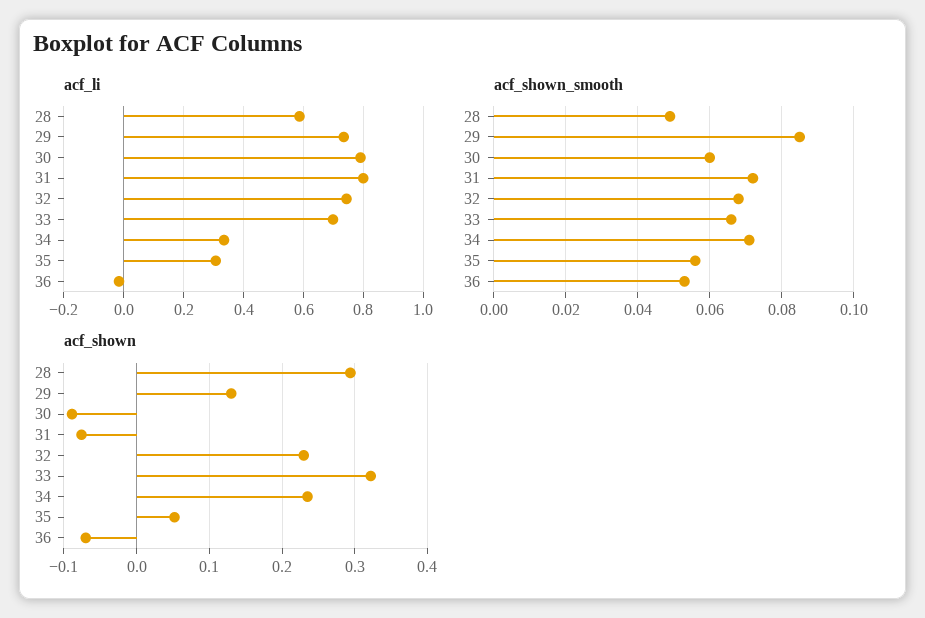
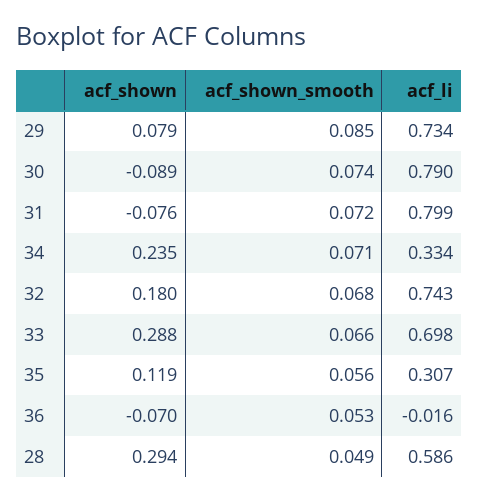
  {
    "acf_li": {
      "28": 0.586,
      "29": 0.734,
      "30": 0.79,
      "31": 0.799,
      "32": 0.743,
      "33": 0.698,
      "34": 0.334,
      "35": 0.307,
      "36": -0.016
    },
    "acf_shown_smooth": {
      "28": 0.049,
      "29": 0.085,
-     "30": 0.06,
+     "30": 0.074,
      "31": 0.072,
      "32": 0.068,
      "33": 0.066,
      "34": 0.071,
      "35": 0.056,
      "36": 0.053
    },
    "acf_shown": {
      "28": 0.294,
-     "29": 0.13,
+     "29": 0.079,
      "30": -0.089,
      "31": -0.076,
-     "32": 0.23,
+     "32": 0.18,
-     "33": 0.32,
+     "33": 0.288,
      "34": 0.235,
-     "35": 0.05,
+     "35": 0.119,
      "36": -0.07
    }
  }

